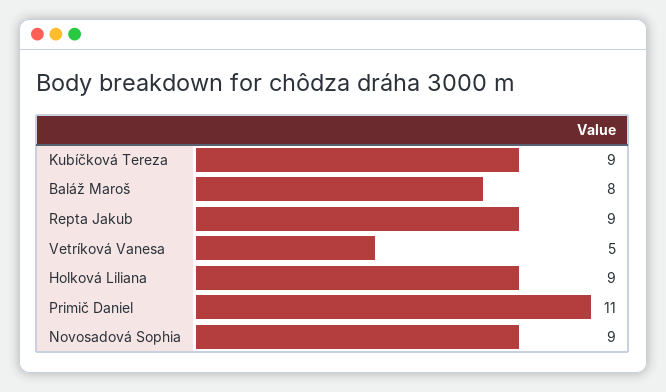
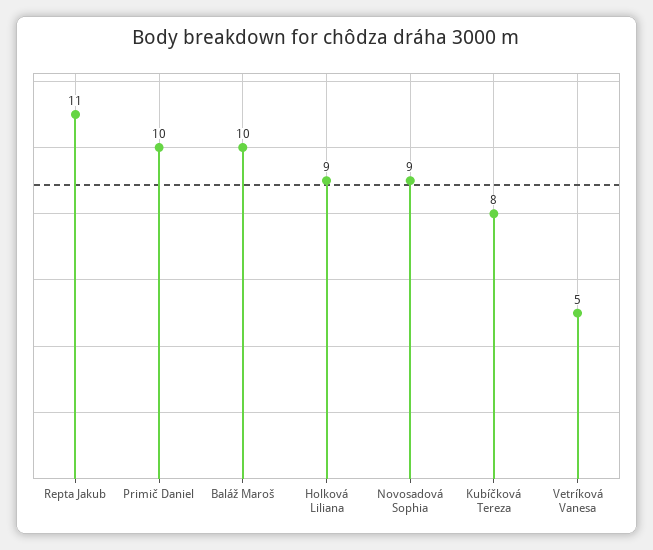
  {
-   "Kubíčková Tereza": 9,
+   "Kubíčková Tereza": 8,
-   "Baláž Maroš": 8,
+   "Baláž Maroš": 10,
-   "Repta Jakub": 9,
+   "Repta Jakub": 11,
    "Vetríková Vanesa": 5,
    "Holková Liliana": 9,
-   "Primič Daniel": 11,
+   "Primič Daniel": 10,
    "Novosadová Sophia": 9
  }

